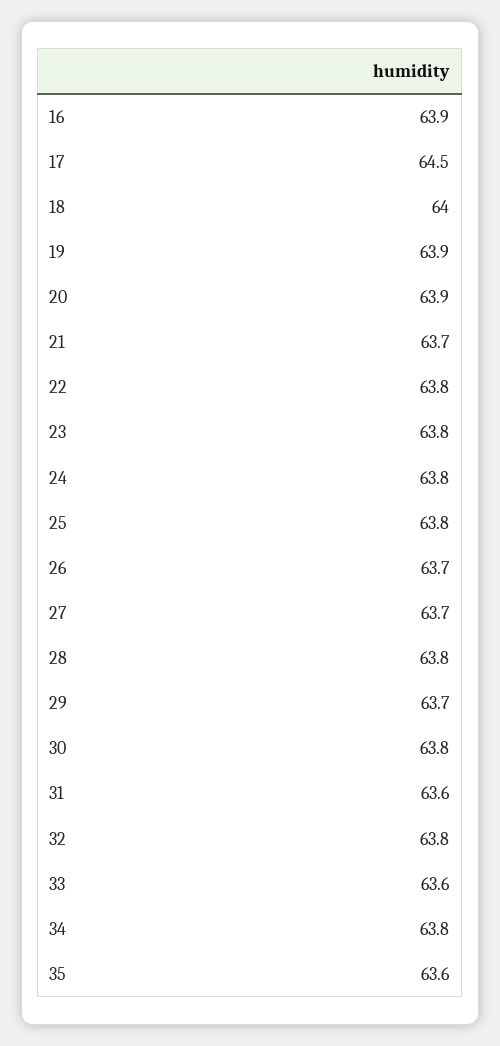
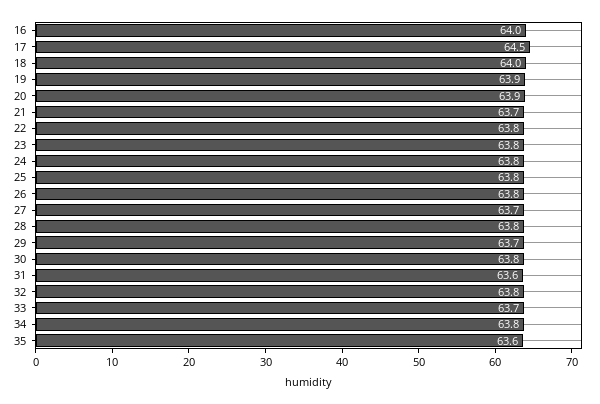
  {
-   "16": 63.9,
+   "16": 64,
    "17": 64.5,
    "18": 64,
    "19": 63.9,
    "20": 63.9,
    "21": 63.7,
    "22": 63.8,
    "23": 63.8,
    "24": 63.8,
    "25": 63.8,
-   "26": 63.7,
+   "26": 63.8,
    "27": 63.7,
    "28": 63.8,
    "29": 63.7,
    "30": 63.8,
    "31": 63.6,
    "32": 63.8,
-   "33": 63.6,
+   "33": 63.7,
    "34": 63.8,
    "35": 63.6
  }

